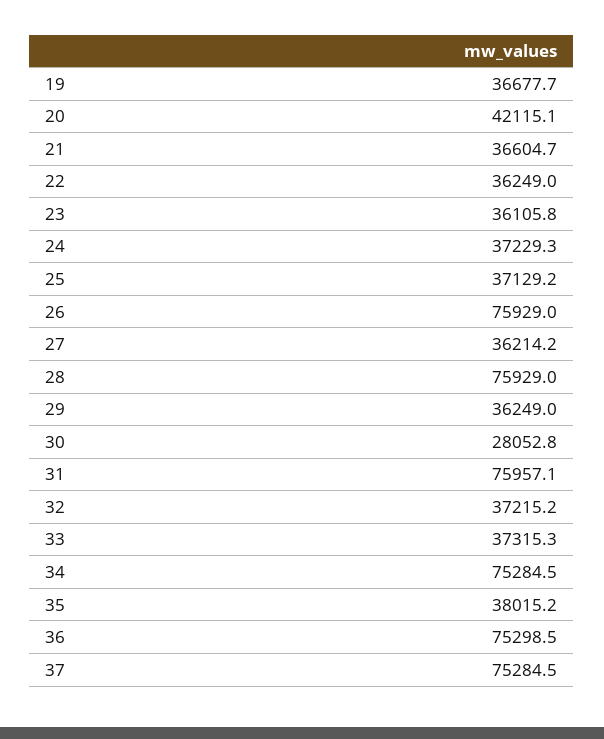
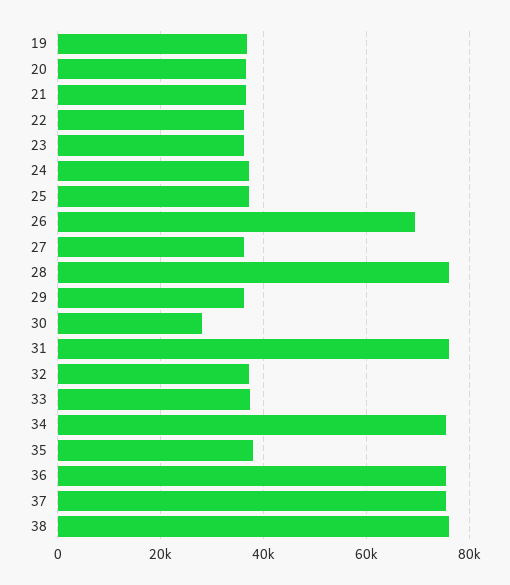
  {
    "19": 36677.7,
-   "20": 42115.1,
+   "20": 36000,
    "21": 36604.7,
    "22": 36249,
    "23": 36105.8,
    "24": 37229.3,
    "25": 37129.2,
-   "26": 75929,
+   "26": 70000,
    "27": 36214.2,
    "28": 75929,
    "29": 36249,
    "30": 28052.8,
    "31": 75957.1,
    "32": 37215.2,
    "33": 37315.3,
    "34": 75284.5,
    "35": 38015.2,
    "36": 75298.5,
-   "37": 75284.5
+   "37": 75284.5,
+   "38": 76000
  }

